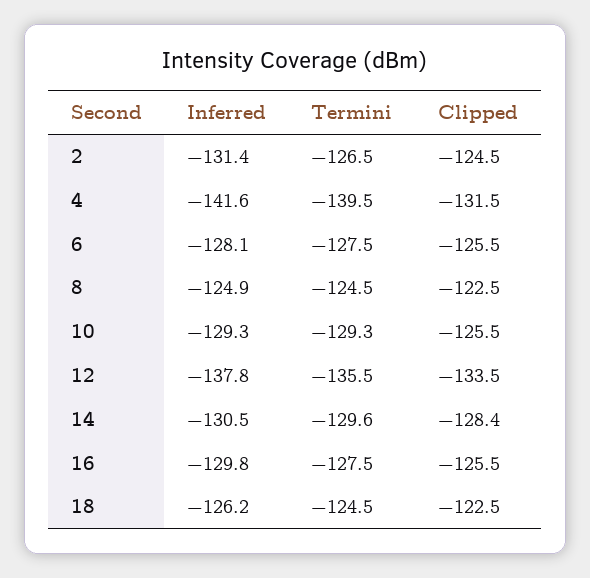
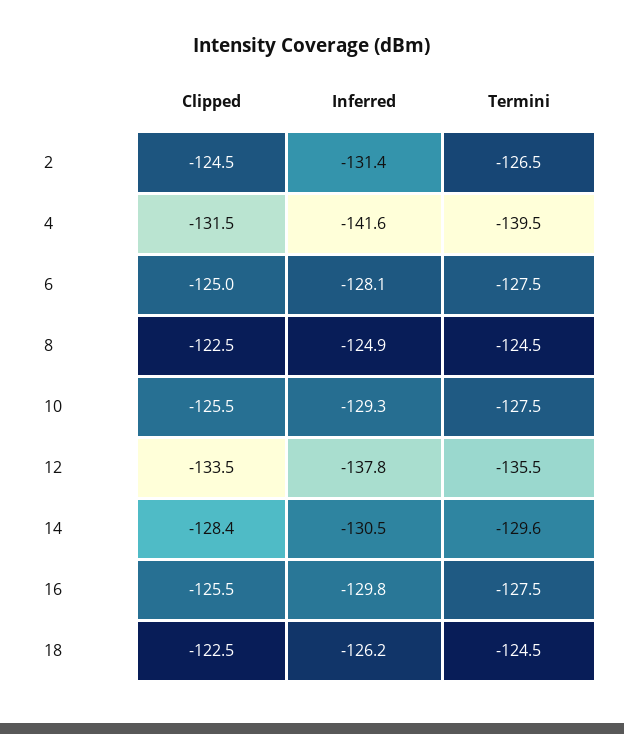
  {
    "Inferred": {
      "2": -131.4,
      "4": -141.6,
      "6": -128.1,
      "8": -124.9,
      "10": -129.3,
      "12": -137.8,
      "14": -130.5,
      "16": -129.8,
      "18": -126.2
    },
    "Termini": {
      "2": -126.5,
      "4": -139.5,
      "6": -127.5,
      "8": -124.5,
-     "10": -129.3,
+     "10": -127.5,
      "12": -135.5,
      "14": -129.6,
      "16": -127.5,
      "18": -124.5
    },
    "Clipped": {
      "2": -124.5,
      "4": -131.5,
-     "6": -125.5,
+     "6": -125,
      "8": -122.5,
      "10": -125.5,
      "12": -133.5,
      "14": -128.4,
      "16": -125.5,
      "18": -122.5
    }
  }

